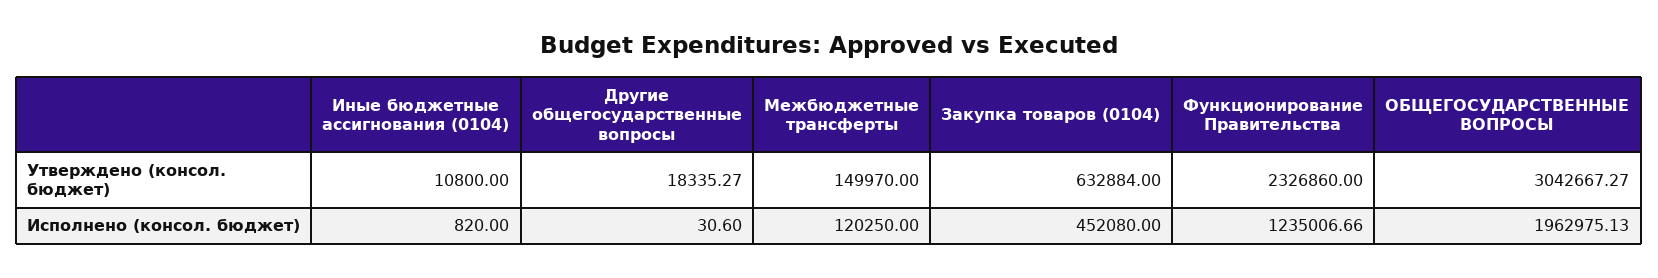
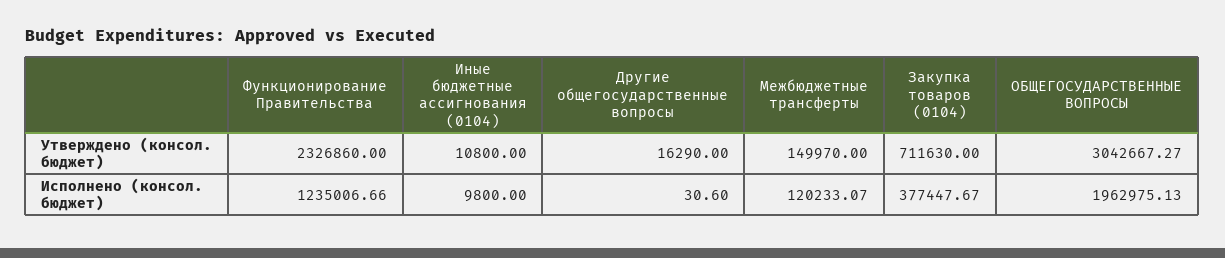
  {
    "Иные бюджетные ассигнования (0104)": {
      "Утверждено (консол. бюджет)": 10800,
-     "Исполнено (консол. бюджет)": 820
+     "Исполнено (консол. бюджет)": 9800
    },
    "Другие общегосударственные вопросы": {
-     "Утверждено (консол. бюджет)": 18335.27,
+     "Утверждено (консол. бюджет)": 16290,
      "Исполнено (консол. бюджет)": 30.6
    },
    "Межбюджетные трансферты": {
      "Утверждено (консол. бюджет)": 149970,
-     "Исполнено (консол. бюджет)": 120250
+     "Исполнено (консол. бюджет)": 120233.07
    },
    "Закупка товаров (0104)": {
-     "Утверждено (консол. бюджет)": 632884,
+     "Утверждено (консол. бюджет)": 711630,
-     "Исполнено (консол. бюджет)": 452080
+     "Исполнено (консол. бюджет)": 377447.67
    },
    "Функционирование Правительства": {
      "Утверждено (консол. бюджет)": 2326860,
      "Исполнено (консол. бюджет)": 1235006.66
    },
    "ОБЩЕГОСУДАРСТВЕННЫЕ ВОПРОСЫ": {
      "Утверждено (консол. бюджет)": 3042667.27,
      "Исполнено (консол. бюджет)": 1962975.13
    }
  }

